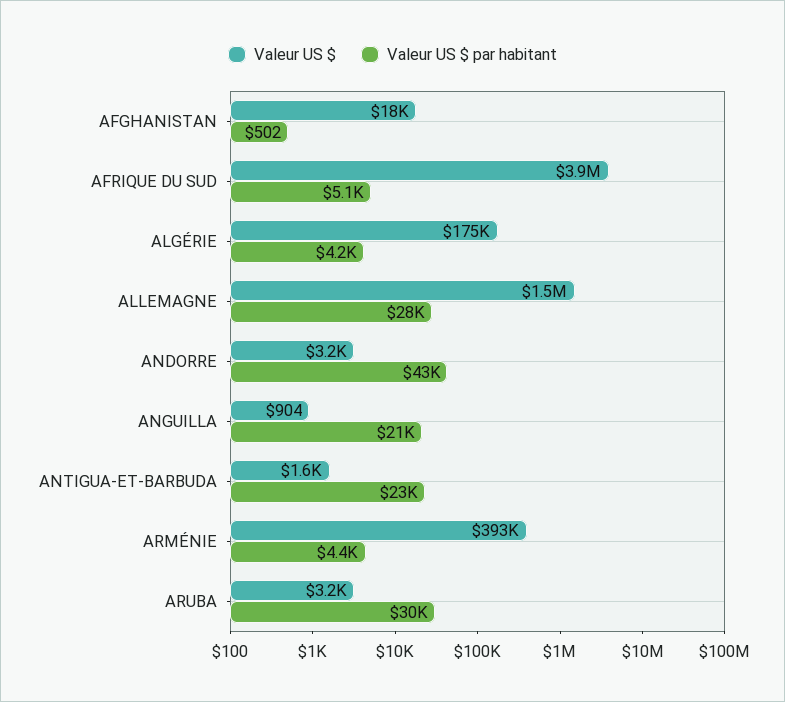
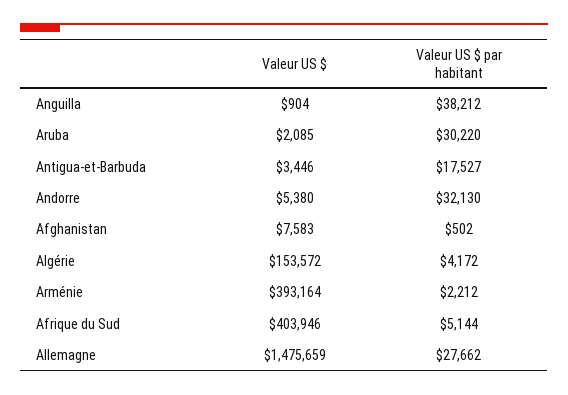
  {
    "Valeur US $": {
-     "AFGHANISTAN": 18000,
+     "AFGHANISTAN": 7583,
-     "AFRIQUE DU SUD": 3900000,
+     "AFRIQUE DU SUD": 403946,
-     "ALGÉRIE": 175000,
+     "ALGÉRIE": 153572,
      "ALLEMAGNE": 1475659,
-     "ANDORRE": 3200,
+     "ANDORRE": 5380,
      "ANGUILLA": 904,
-     "ANTIGUA-ET-BARBUDA": 1600,
+     "ANTIGUA-ET-BARBUDA": 3446,
      "ARMÉNIE": 393164,
-     "ARUBA": 3200
+     "ARUBA": 2085
    },
    "Valeur US $ par habitant": {
      "AFGHANISTAN": 502,
      "AFRIQUE DU SUD": 5144,
      "ALGÉRIE": 4172,
      "ALLEMAGNE": 27662,
-     "ANDORRE": 43000,
+     "ANDORRE": 32130,
-     "ANGUILLA": 21000,
+     "ANGUILLA": 38212,
-     "ANTIGUA-ET-BARBUDA": 23000,
+     "ANTIGUA-ET-BARBUDA": 17527,
-     "ARMÉNIE": 4400,
+     "ARMÉNIE": 2212,
      "ARUBA": 30220
    }
  }

